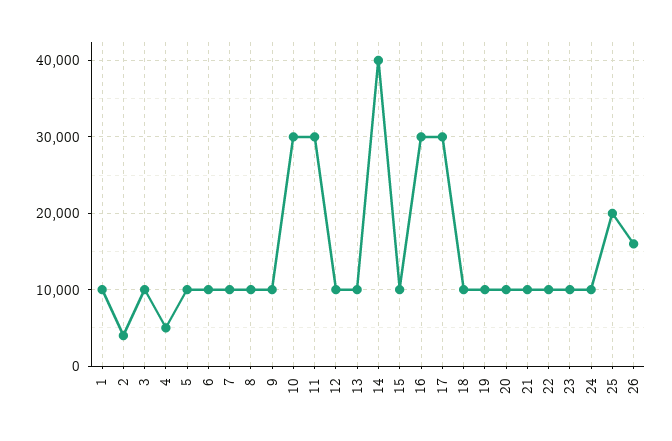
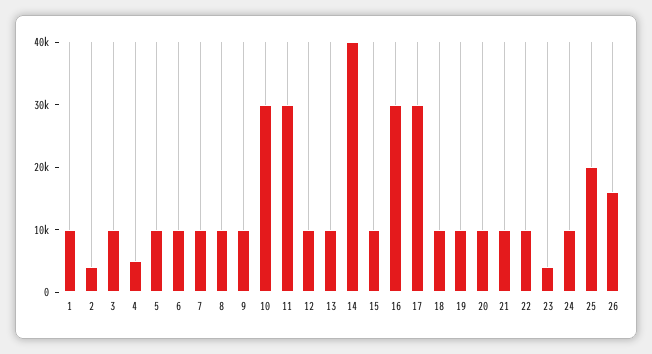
  {
    "1": 10000,
    "2": 4000,
    "3": 10000,
    "4": 5000,
    "5": 10000,
    "6": 10000,
    "7": 10000,
    "8": 10000,
    "9": 10000,
    "10": 30000,
    "11": 30000,
    "12": 10000,
    "13": 10000,
    "14": 40000,
    "15": 10000,
    "16": 30000,
    "17": 30000,
    "18": 10000,
    "19": 10000,
    "20": 10000,
    "21": 10000,
    "22": 10000,
-   "23": 10000,
+   "23": 4000,
    "24": 10000,
    "25": 20000,
    "26": 16000
  }

